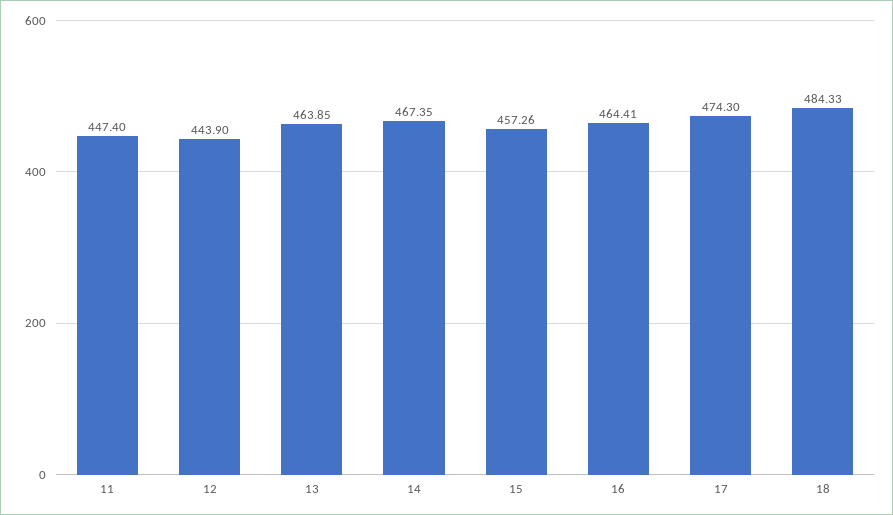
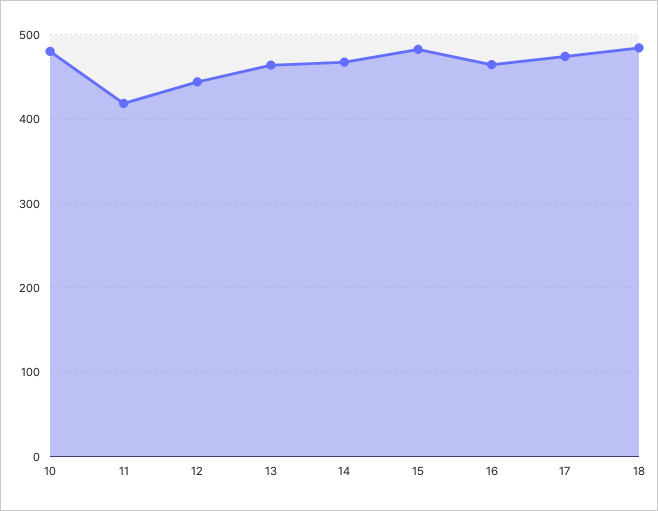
  {
-   "11": 447.4,
+   "11": 420,
    "12": 443.9,
    "13": 463.85,
    "14": 467.35,
-   "15": 457.26,
+   "15": 480,
    "16": 464.41,
    "17": 474.3,
-   "18": 484.33
+   "18": 484.33,
+   "10": 480
  }

